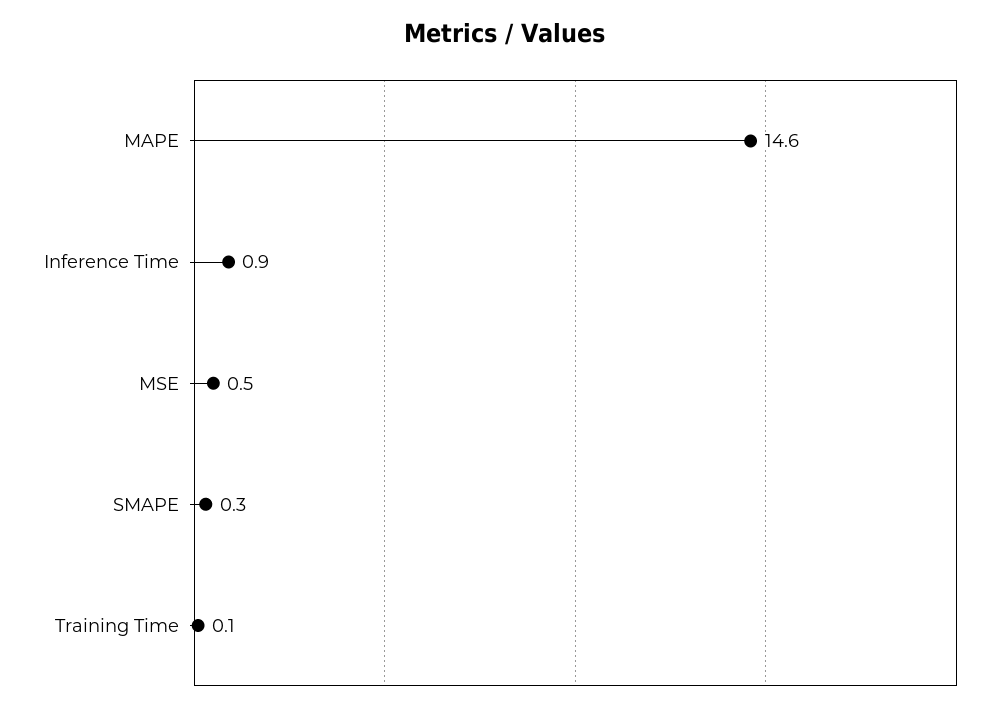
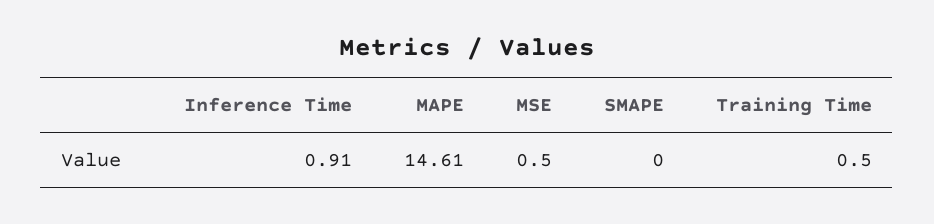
  {
    "MAPE": 14.61,
    "Inference Time": 0.91,
    "MSE": 0.5,
-   "SMAPE": 0.3,
+   "SMAPE": 0,
-   "Training Time": 0.1
+   "Training Time": 0.5
  }

